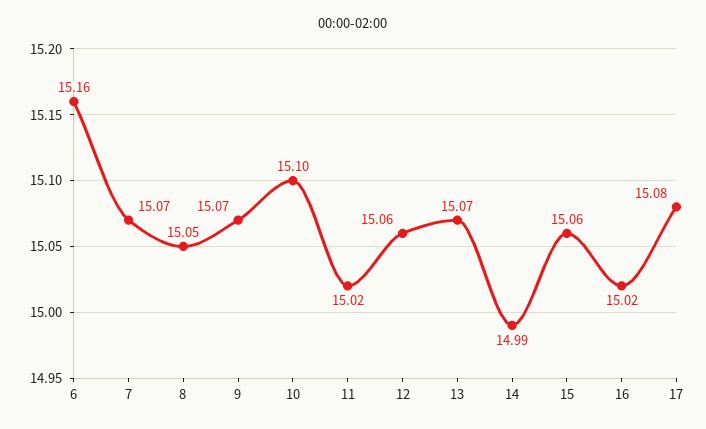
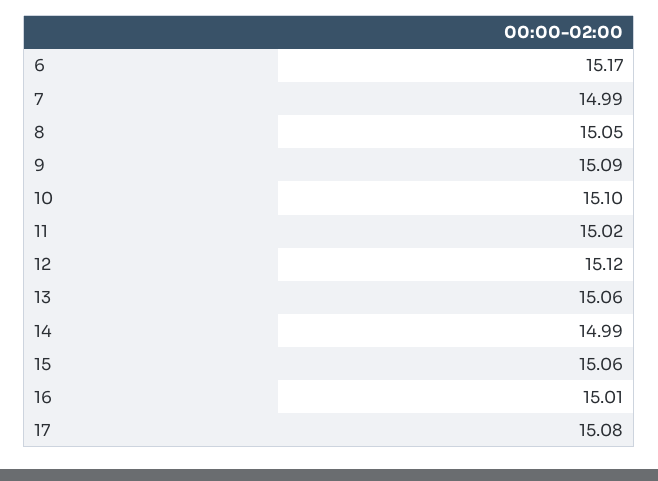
  {
-   "6": 15.16,
+   "6": 15.17,
-   "7": 15.07,
+   "7": 14.99,
    "8": 15.05,
-   "9": 15.07,
+   "9": 15.09,
    "10": 15.1,
    "11": 15.02,
-   "12": 15.06,
+   "12": 15.12,
-   "13": 15.07,
+   "13": 15.06,
    "14": 14.99,
    "15": 15.06,
-   "16": 15.02,
+   "16": 15.01,
    "17": 15.08
  }

